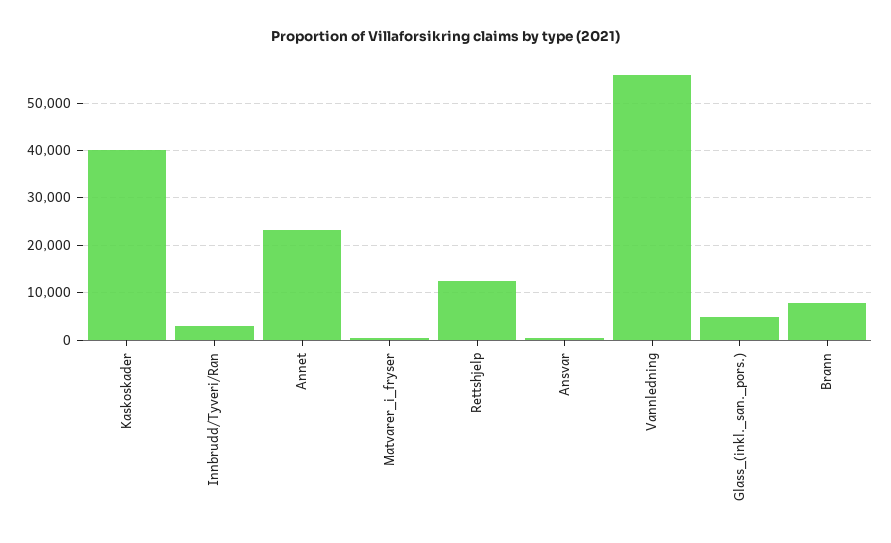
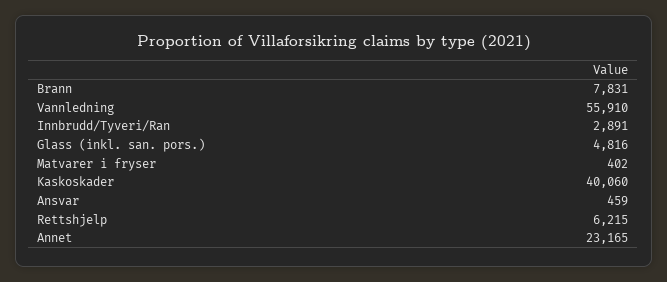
  {
    "Kaskoskader": 40060,
    "Innbrudd/Tyveri/Ran": 2891,
    "Annet": 23165,
    "Matvarer_i_fryser": 402,
-   "Rettshjelp": 12000,
+   "Rettshjelp": 6215,
    "Ansvar": 459,
    "Vannledning": 55910,
    "Glass_(inkl._san._pors.)": 4816,
    "Brann": 7831
  }

